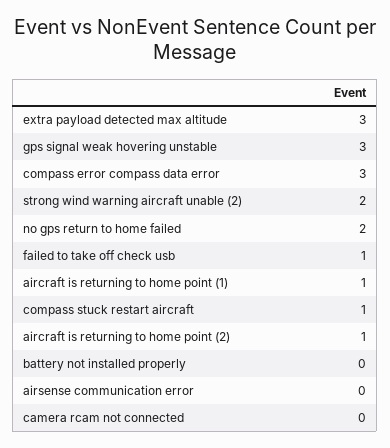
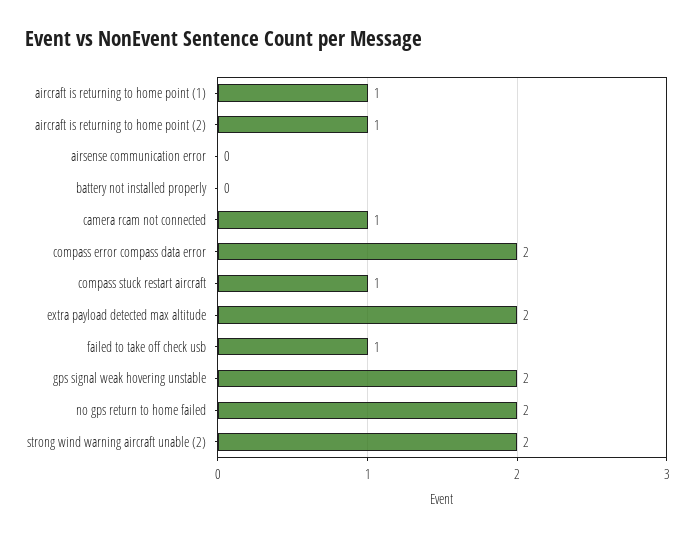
  {
-   "extra payload detected max altitude": 3,
+   "extra payload detected max altitude": 2,
-   "gps signal weak hovering unstable": 3,
+   "gps signal weak hovering unstable": 2,
-   "compass error compass data error": 3,
+   "compass error compass data error": 2,
    "strong wind warning aircraft unable (2)": 2,
    "no gps return to home failed": 2,
    "failed to take off check usb": 1,
    "aircraft is returning to home point (1)": 1,
    "compass stuck restart aircraft": 1,
    "aircraft is returning to home point (2)": 1,
    "battery not installed properly": 0,
    "airsense communication error": 0,
-   "camera rcam not connected": 0
+   "camera rcam not connected": 1
  }

